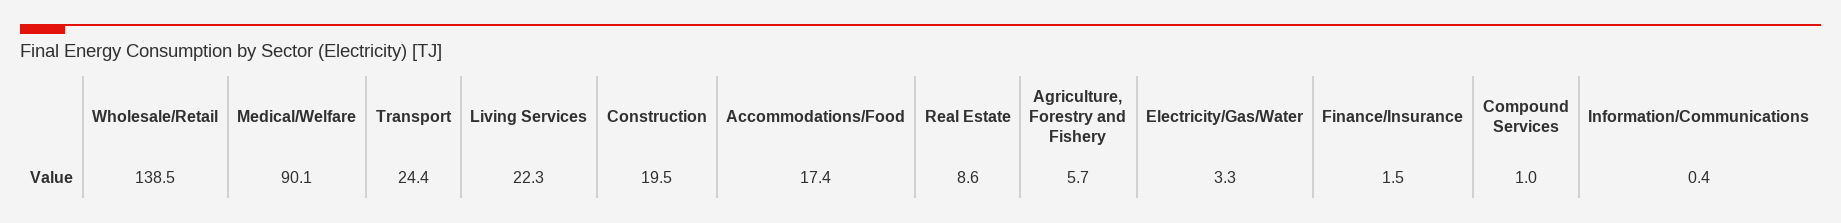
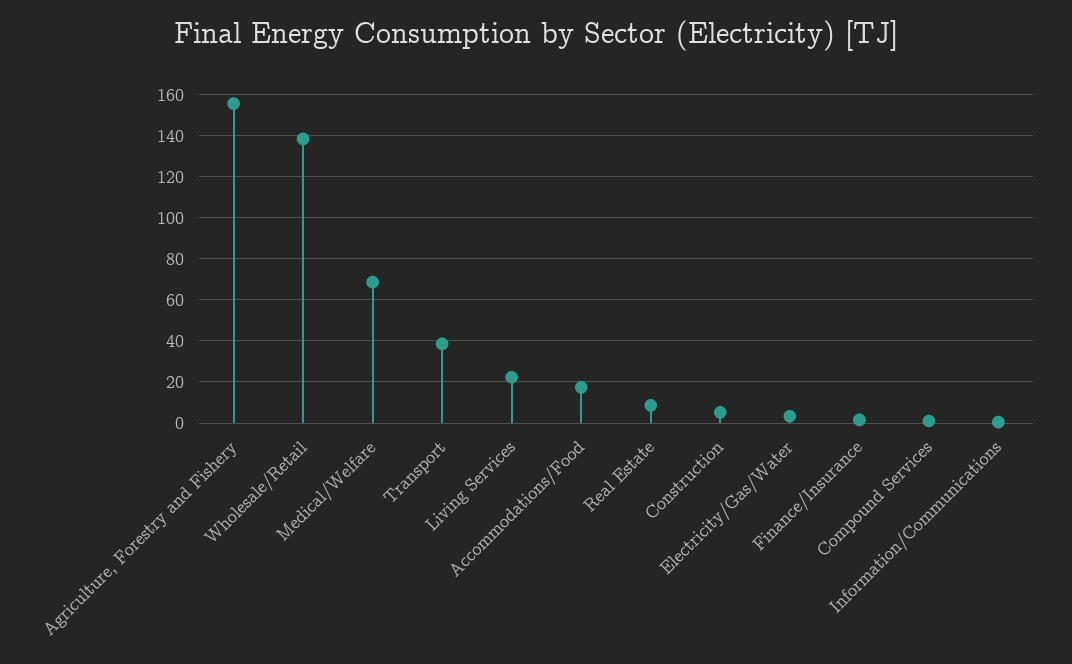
  {
    "Wholesale/Retail": 138.5,
-   "Medical/Welfare": 90.1,
+   "Medical/Welfare": 70,
-   "Transport": 24.4,
+   "Transport": 40,
    "Living Services": 22.3,
-   "Construction": 19.5,
+   "Construction": 5,
    "Accommodations/Food": 17.4,
    "Real Estate": 8.6,
-   "Agriculture, Forestry and Fishery": 5.7,
+   "Agriculture, Forestry and Fishery": 155,
    "Electricity/Gas/Water": 3.3,
    "Finance/Insurance": 1.5,
    "Compound Services": 1,
    "Information/Communications": 0.4
  }

